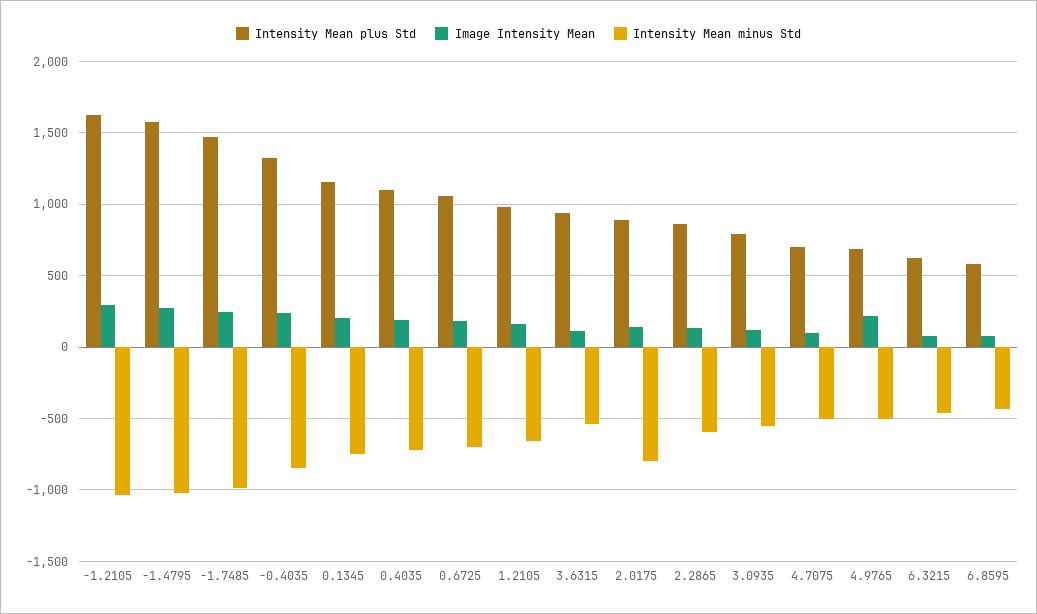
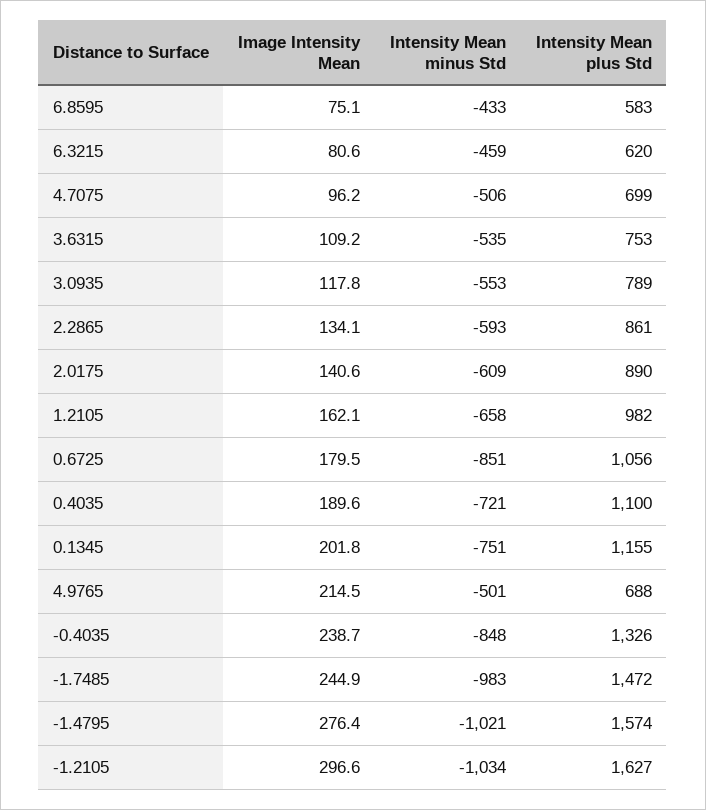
  {
    "Intensity Mean plus Std": {
      "-1.2105": 1627,
      "-1.4795": 1574,
      "-1.7485": 1472,
      "-0.4035": 1326,
      "0.1345": 1155,
      "0.4035": 1100,
      "0.6725": 1056,
      "1.2105": 982,
-     "3.6315": 950,
+     "3.6315": 753,
      "2.0175": 890,
      "2.2865": 861,
      "3.0935": 789,
      "4.7075": 699,
      "4.9765": 688,
      "6.3215": 620,
      "6.8595": 583
    },
    "Image Intensity Mean": {
      "-1.2105": 296.6,
      "-1.4795": 276.4,
      "-1.7485": 244.9,
      "-0.4035": 238.7,
      "0.1345": 201.8,
      "0.4035": 189.6,
      "0.6725": 179.5,
      "1.2105": 162.1,
      "3.6315": 109.2,
      "2.0175": 140.6,
      "2.2865": 134.1,
      "3.0935": 117.8,
      "4.7075": 96.2,
      "4.9765": 214.5,
      "6.3215": 80.6,
      "6.8595": 75.1
    },
    "Intensity Mean minus Std": {
      "-1.2105": -1034,
      "-1.4795": -1021,
      "-1.7485": -983,
      "-0.4035": -848,
      "0.1345": -751,
      "0.4035": -721,
-     "0.6725": -700,
+     "0.6725": -851,
      "1.2105": -658,
      "3.6315": -535,
-     "2.0175": -800,
+     "2.0175": -609,
      "2.2865": -593,
      "3.0935": -553,
      "4.7075": -506,
      "4.9765": -501,
      "6.3215": -459,
      "6.8595": -433
    }
  }

